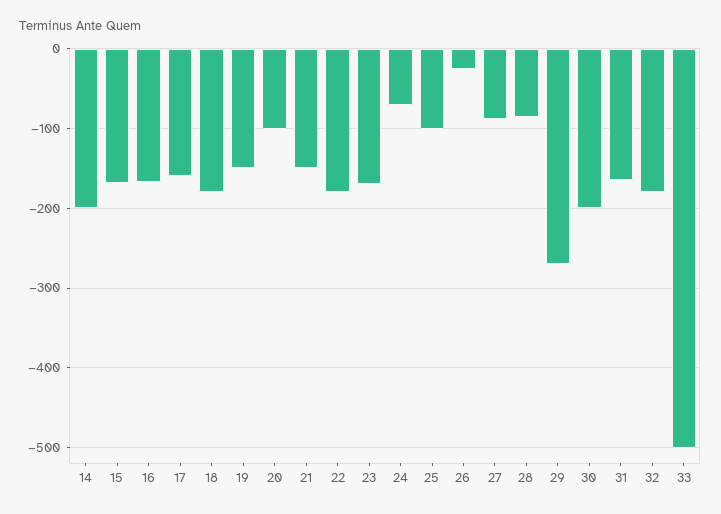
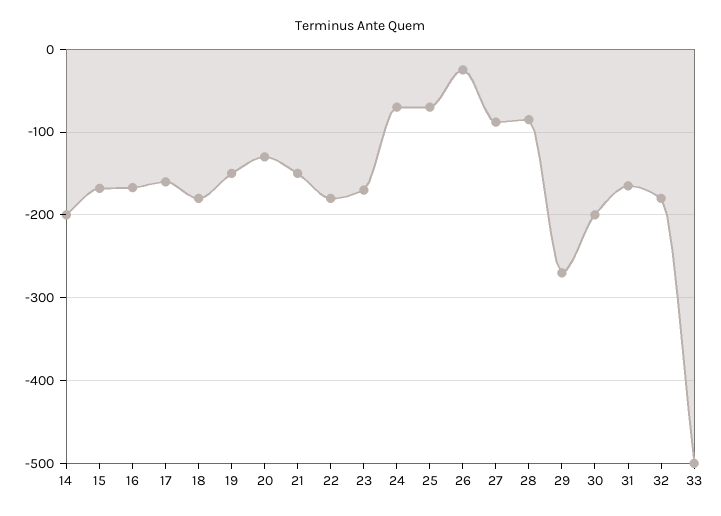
  {
    "14": -200,
    "15": -170,
    "16": -170,
    "17": -160,
    "18": -180,
    "19": -150,
-   "20": -100,
+   "20": -130,
    "21": -150,
    "22": -180,
    "23": -170,
    "24": -70,
-   "25": -100,
+   "25": -70,
    "26": -30,
    "27": -90,
    "28": -90,
    "29": -270,
    "30": -200,
    "31": -170,
    "32": -180,
    "33": -500
  }

